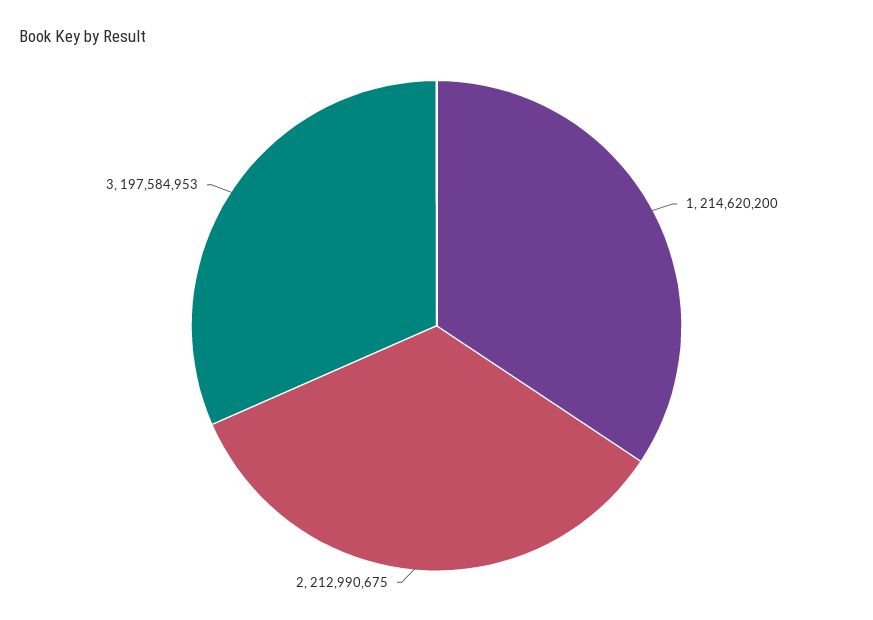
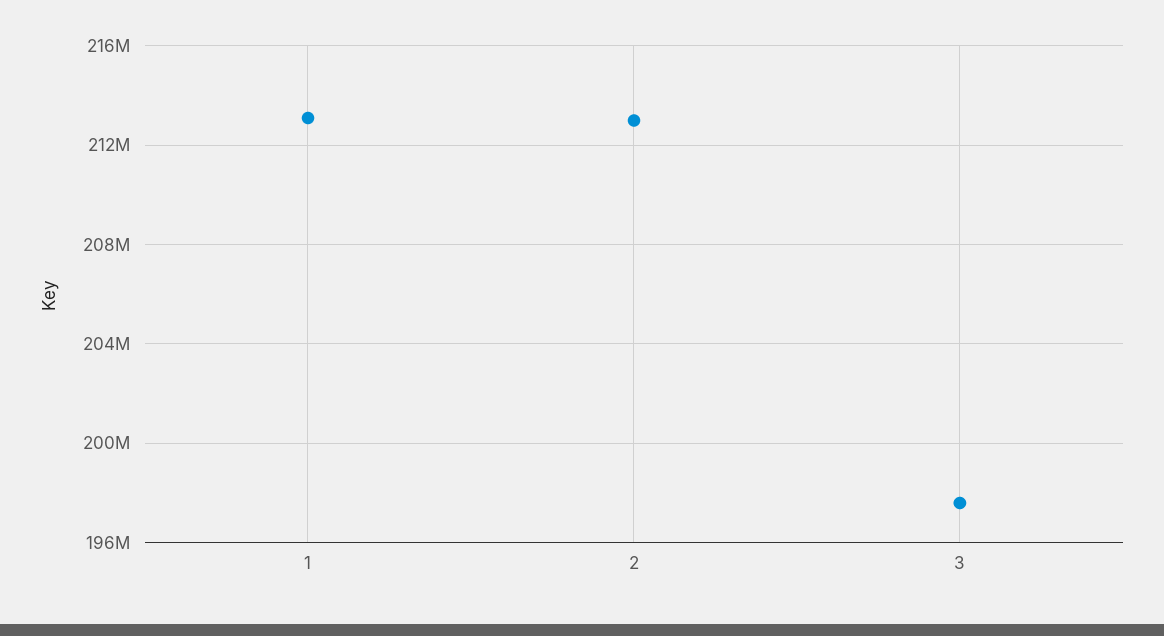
  {
-   "1": 214620200,
+   "1": 213000000,
    "2": 212990675,
    "3": 197584953
  }

